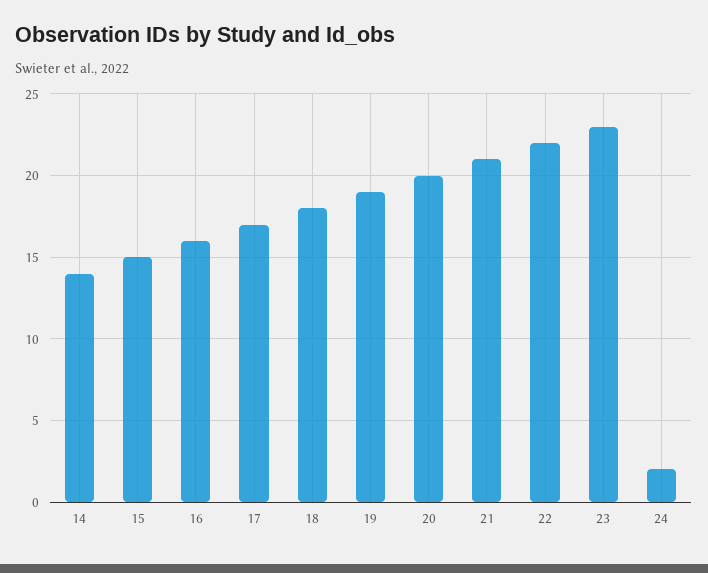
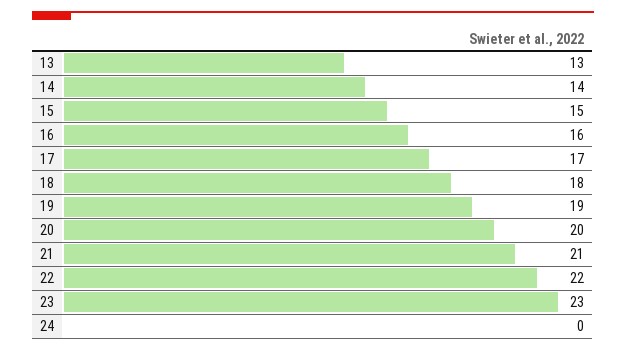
  {
    "14": 14,
    "15": 15,
    "16": 16,
    "17": 17,
    "18": 18,
    "19": 19,
    "20": 20,
    "21": 21,
    "22": 22,
    "23": 23,
-   "24": 2
+   "24": 0,
+   "13": 13
  }

